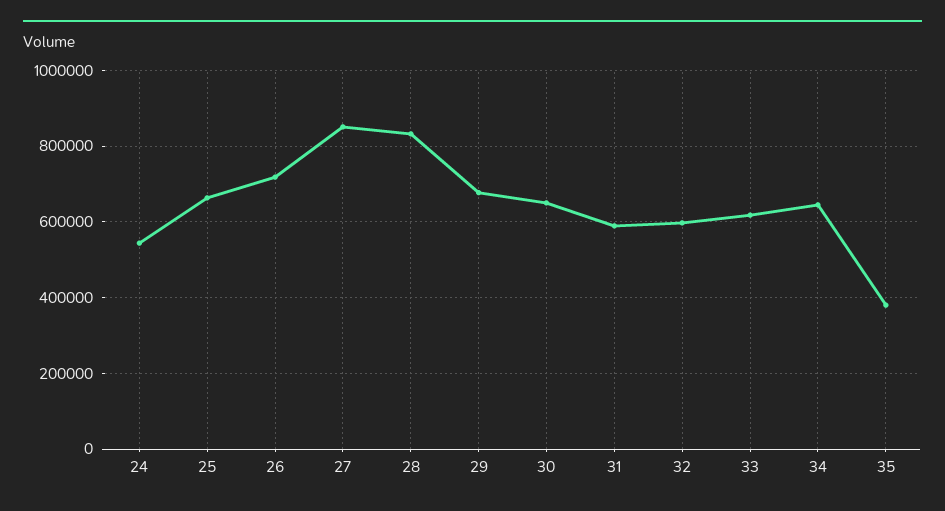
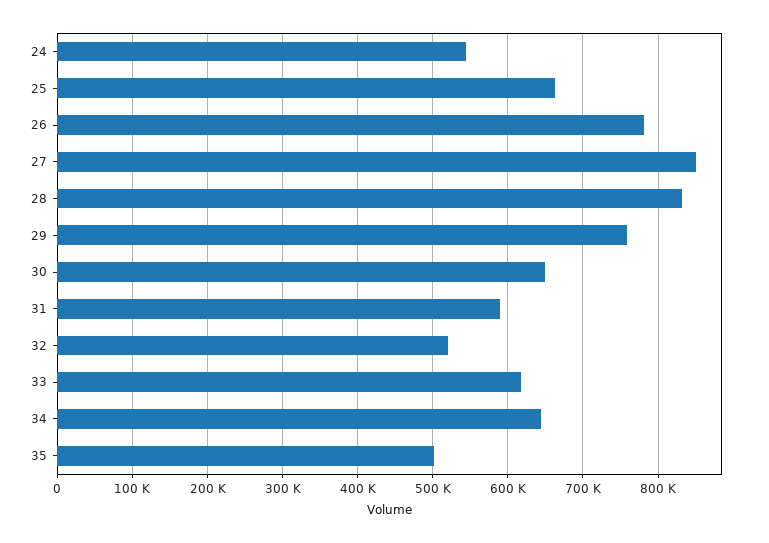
  {
    "24": 540000,
    "25": 660000,
-   "26": 720000,
+   "26": 780000,
    "27": 850000,
    "28": 830000,
-   "29": 680000,
+   "29": 760000,
    "30": 650000,
    "31": 590000,
-   "32": 600000,
+   "32": 520000,
    "33": 620000,
    "34": 640000,
-   "35": 380000
+   "35": 500000
  }

